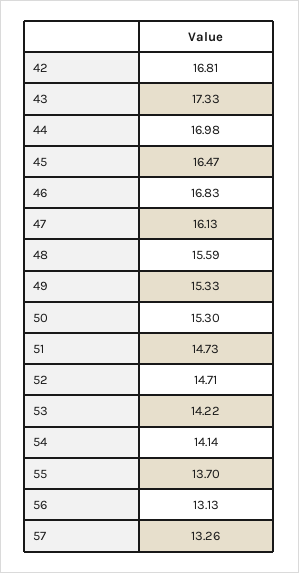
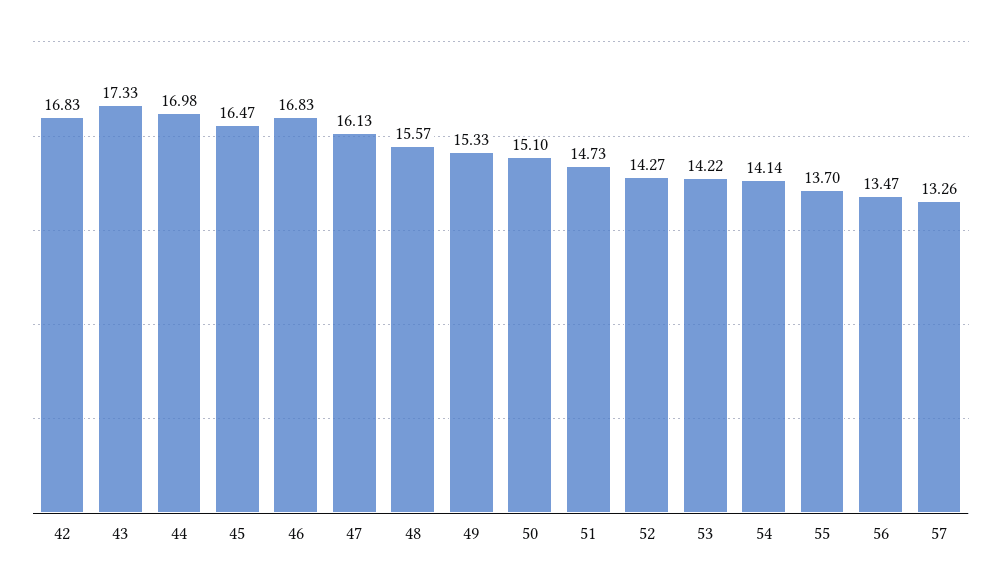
  {
-   "42": 16.81,
+   "42": 16.83,
    "43": 17.33,
    "44": 16.98,
    "45": 16.47,
    "46": 16.83,
    "47": 16.13,
-   "48": 15.59,
+   "48": 15.57,
    "49": 15.33,
-   "50": 15.3,
+   "50": 15.1,
    "51": 14.73,
-   "52": 14.71,
+   "52": 14.27,
    "53": 14.22,
    "54": 14.14,
    "55": 13.7,
-   "56": 13.13,
+   "56": 13.47,
    "57": 13.26
  }

